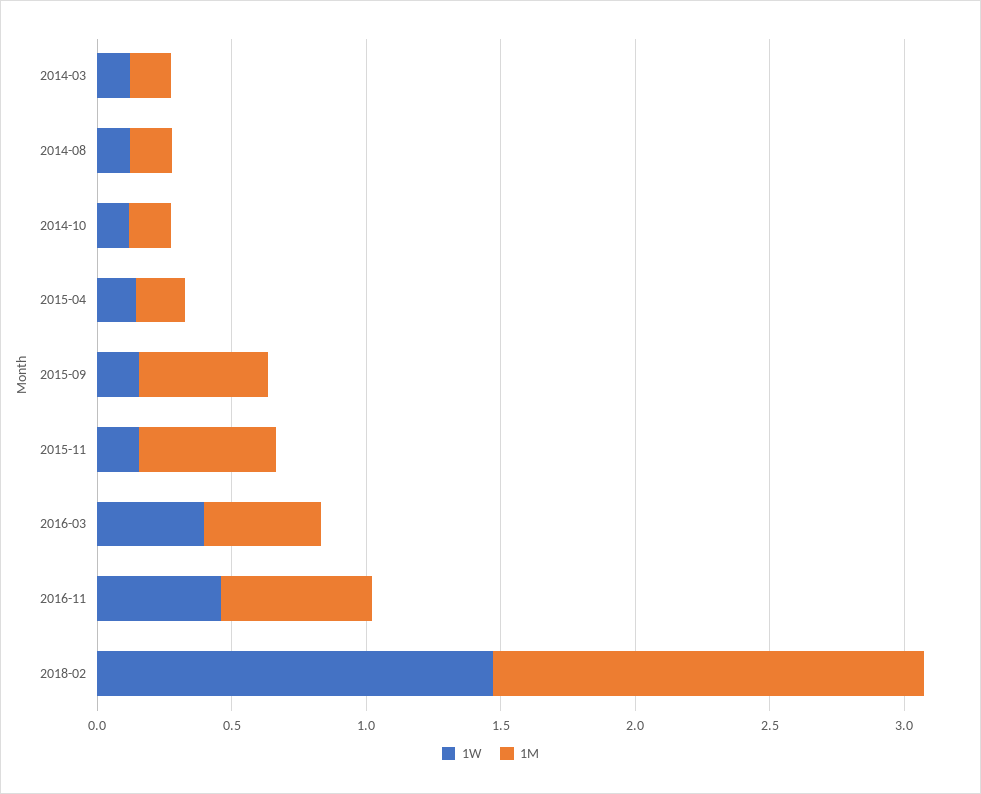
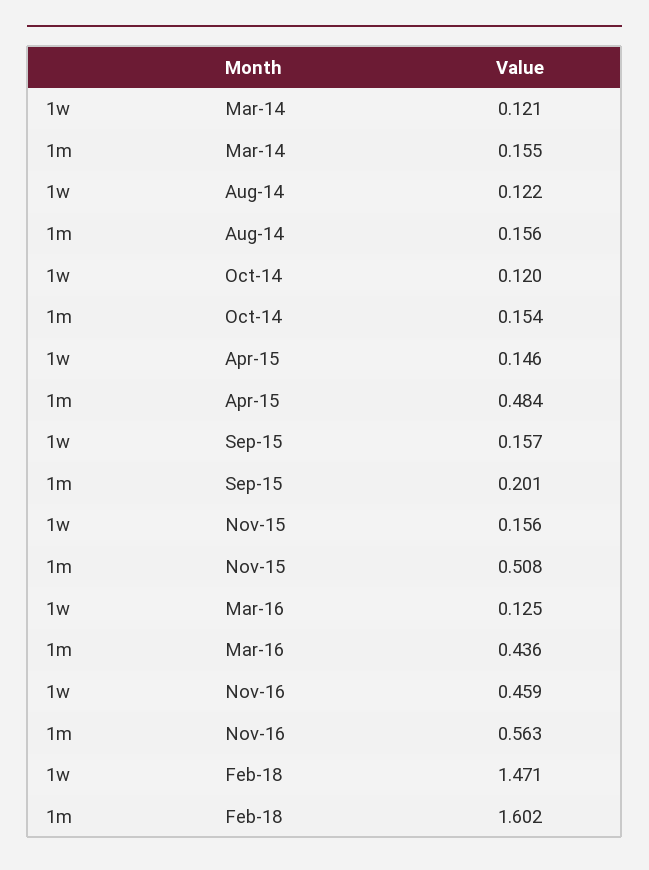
  {
    "1W": {
      "2014-03": 0.121,
      "2014-08": 0.122,
      "2014-10": 0.12,
      "2015-04": 0.146,
      "2015-09": 0.157,
      "2015-11": 0.156,
-     "2016-03": 0.4,
+     "2016-03": 0.125,
      "2016-11": 0.459,
      "2018-02": 1.471
    },
    "1M": {
      "2014-03": 0.155,
      "2014-08": 0.156,
      "2014-10": 0.154,
-     "2015-04": 0.2,
+     "2015-04": 0.484,
-     "2015-09": 0.5,
+     "2015-09": 0.201,
      "2015-11": 0.508,
      "2016-03": 0.436,
      "2016-11": 0.563,
      "2018-02": 1.602
    }
  }

